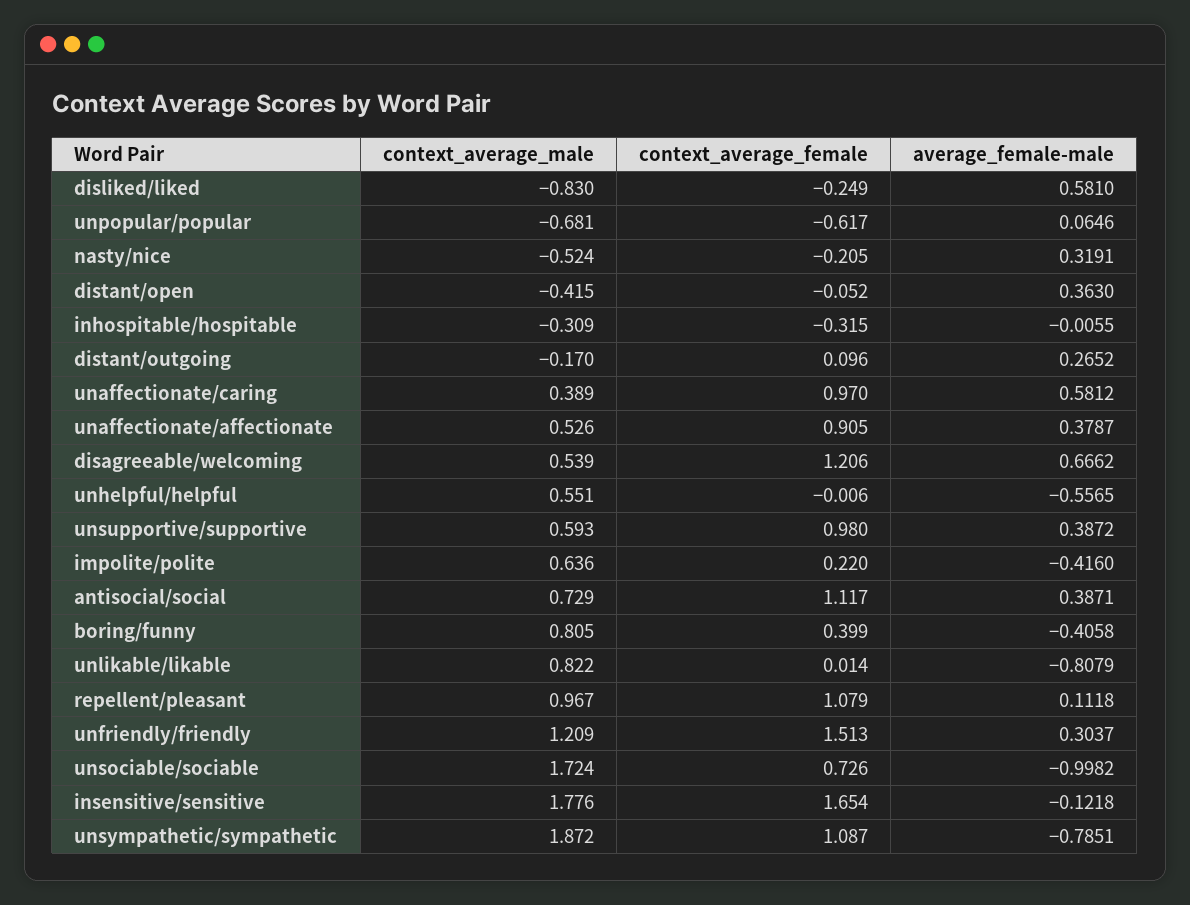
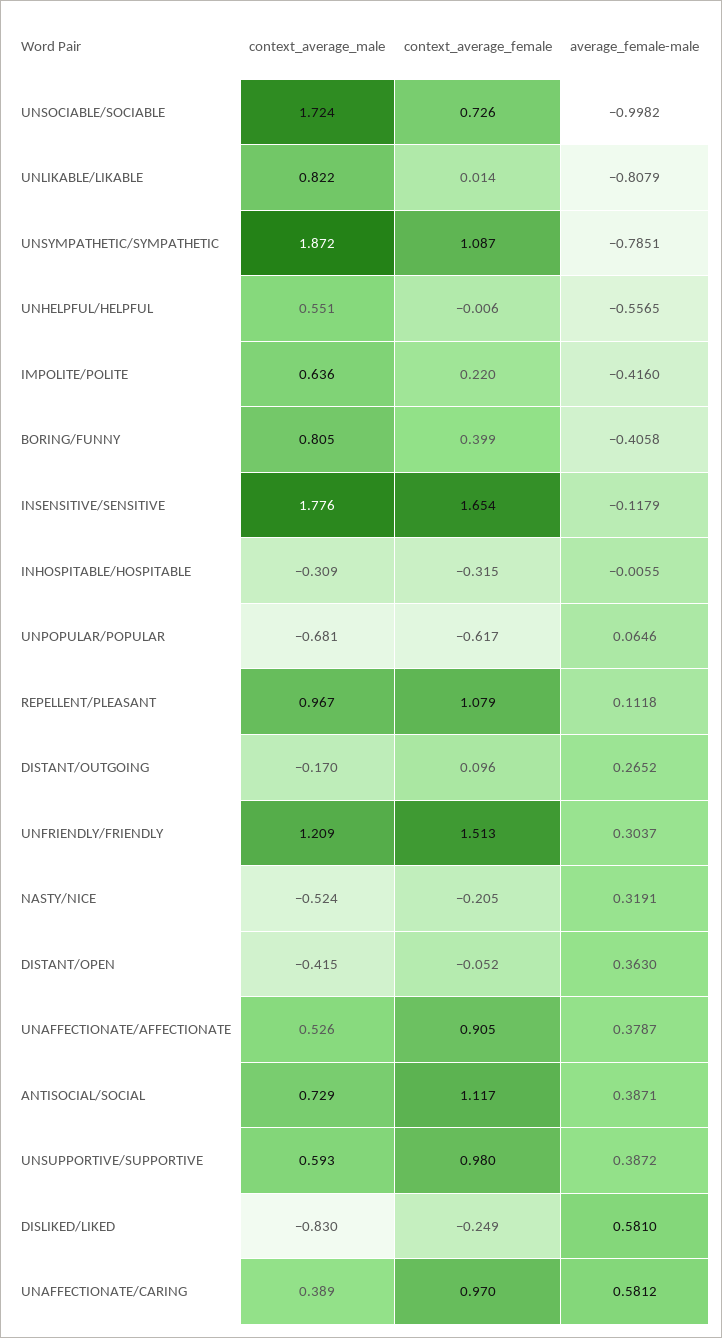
  {
    "context_average_male": {
      "disliked/liked": -0.83,
      "unpopular/popular": -0.681,
      "nasty/nice": -0.524,
      "distant/open": -0.415,
      "inhospitable/hospitable": -0.309,
      "distant/outgoing": -0.17,
      "unaffectionate/caring": 0.389,
      "unaffectionate/affectionate": 0.526,
-     "disagreeable/welcoming": 0.539,
      "unhelpful/helpful": 0.551,
      "unsupportive/supportive": 0.593,
      "impolite/polite": 0.636,
      "antisocial/social": 0.729,
      "boring/funny": 0.805,
      "unlikable/likable": 0.822,
      "repellent/pleasant": 0.967,
      "unfriendly/friendly": 1.209,
      "unsociable/sociable": 1.724,
      "insensitive/sensitive": 1.776,
      "unsympathetic/sympathetic": 1.872
    },
    "context_average_female": {
      "disliked/liked": -0.249,
      "unpopular/popular": -0.617,
      "nasty/nice": -0.205,
      "distant/open": -0.052,
      "inhospitable/hospitable": -0.315,
      "distant/outgoing": 0.096,
      "unaffectionate/caring": 0.97,
      "unaffectionate/affectionate": 0.905,
-     "disagreeable/welcoming": 1.206,
      "unhelpful/helpful": -0.006,
      "unsupportive/supportive": 0.98,
      "impolite/polite": 0.22,
      "antisocial/social": 1.117,
      "boring/funny": 0.399,
      "unlikable/likable": 0.014,
      "repellent/pleasant": 1.079,
      "unfriendly/friendly": 1.513,
      "unsociable/sociable": 0.726,
      "insensitive/sensitive": 1.654,
      "unsympathetic/sympathetic": 1.087
    },
    "average_female-male": {
      "disliked/liked": 0.581,
      "unpopular/popular": 0.0646,
      "nasty/nice": 0.3191,
      "distant/open": 0.363,
      "inhospitable/hospitable": -0.0055,
      "distant/outgoing": 0.2652,
      "unaffectionate/caring": 0.5812,
      "unaffectionate/affectionate": 0.3787,
-     "disagreeable/welcoming": 0.6662,
      "unhelpful/helpful": -0.5565,
      "unsupportive/supportive": 0.3872,
      "impolite/polite": -0.416,
      "antisocial/social": 0.3871,
      "boring/funny": -0.4058,
      "unlikable/likable": -0.8079,
      "repellent/pleasant": 0.1118,
      "unfriendly/friendly": 0.3037,
      "unsociable/sociable": -0.9982,
-     "insensitive/sensitive": -0.1218,
+     "insensitive/sensitive": -0.1179,
      "unsympathetic/sympathetic": -0.7851
    }
  }

